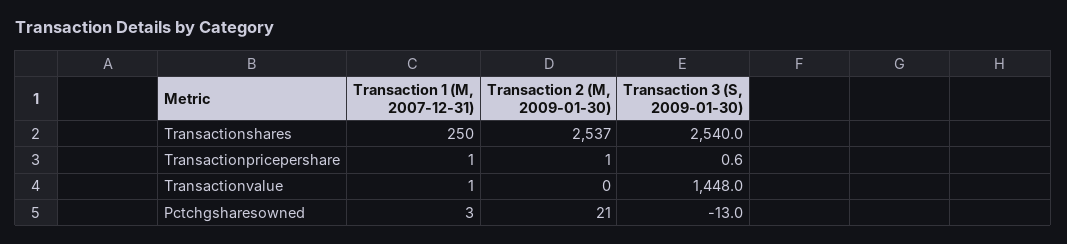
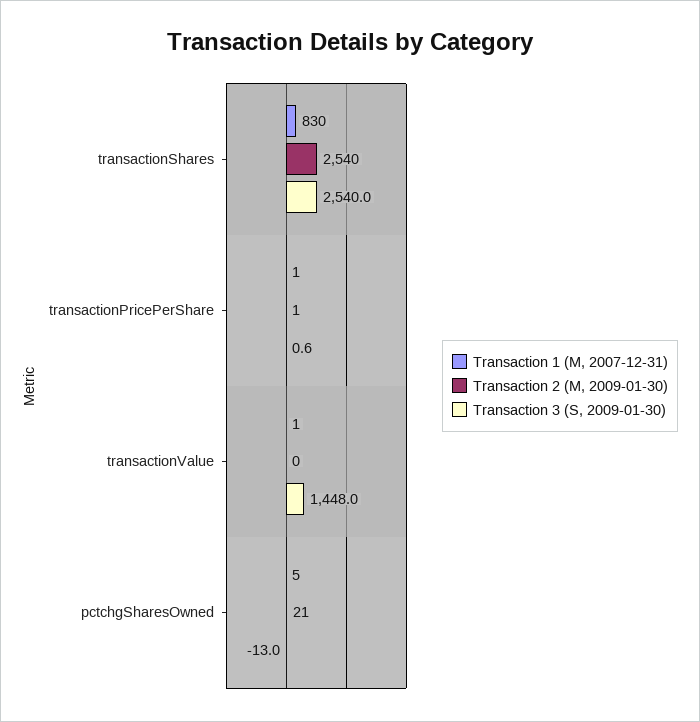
  {
    "Transaction 1 (M, 2007-12-31)": {
-     "Transactionshares": 250,
+     "Transactionshares": 830,
      "Transactionpricepershare": 1,
      "Transactionvalue": 1,
-     "Pctchgsharesowned": 3
+     "Pctchgsharesowned": 5
    },
    "Transaction 2 (M, 2009-01-30)": {
-     "Transactionshares": 2537,
+     "Transactionshares": 2540,
      "Transactionpricepershare": 1,
      "Transactionvalue": 0,
      "Pctchgsharesowned": 21
    },
    "Transaction 3 (S, 2009-01-30)": {
      "Transactionshares": 2540,
      "Transactionpricepershare": 0.6,
      "Transactionvalue": 1448,
      "Pctchgsharesowned": -13
    }
  }

